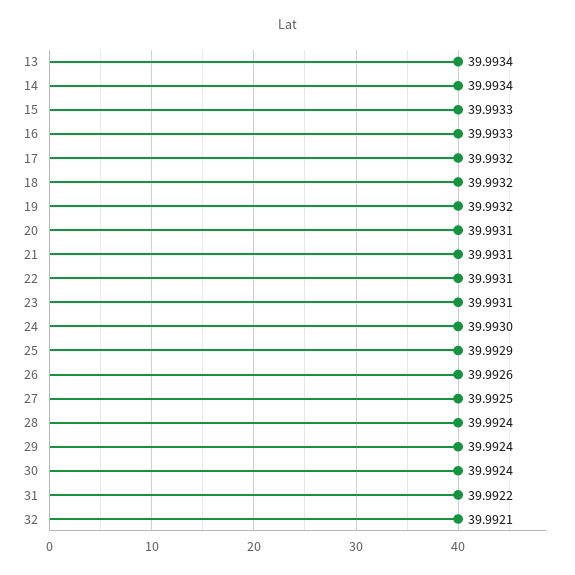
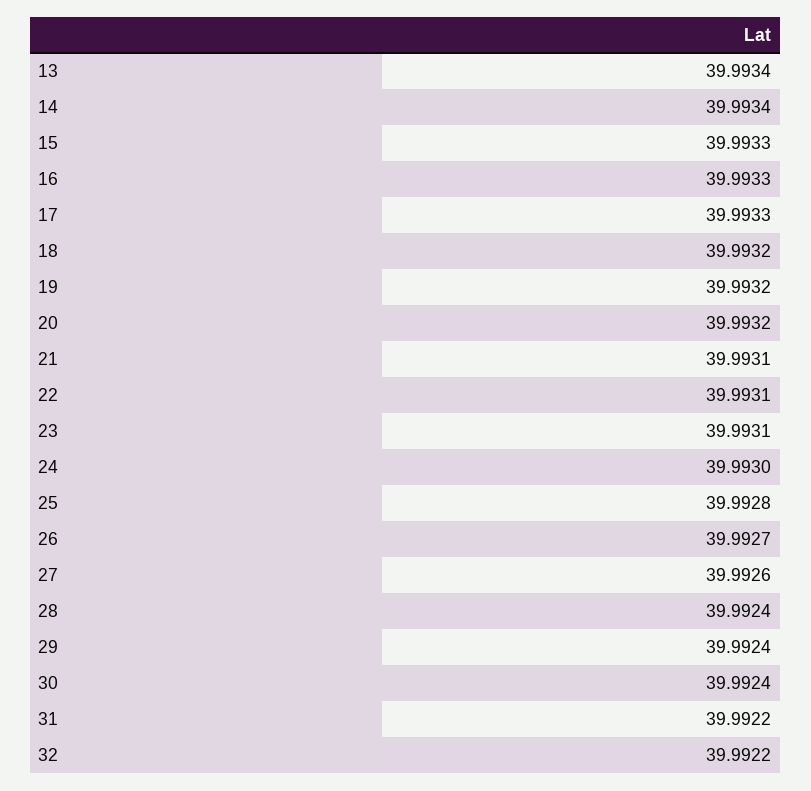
  {
    "13": 39.9934,
    "14": 39.9934,
    "15": 39.9933,
    "16": 39.9933,
-   "17": 39.9932,
+   "17": 39.9933,
    "18": 39.9932,
    "19": 39.9932,
-   "20": 39.9931,
+   "20": 39.9932,
    "21": 39.9931,
    "22": 39.9931,
    "23": 39.9931,
    "24": 39.993,
-   "25": 39.9929,
+   "25": 39.9928,
-   "26": 39.9926,
+   "26": 39.9927,
-   "27": 39.9925,
+   "27": 39.9926,
    "28": 39.9924,
    "29": 39.9924,
    "30": 39.9924,
    "31": 39.9922,
-   "32": 39.9921
+   "32": 39.9922
  }

